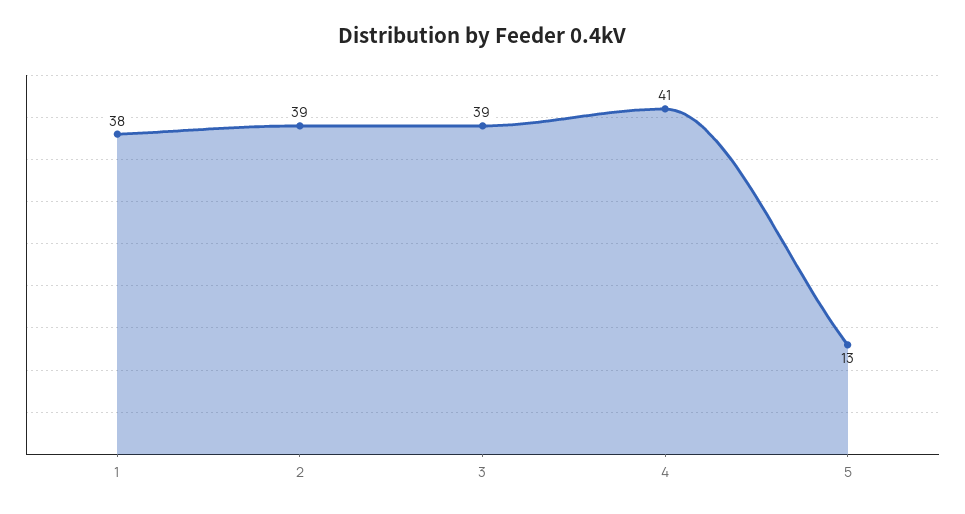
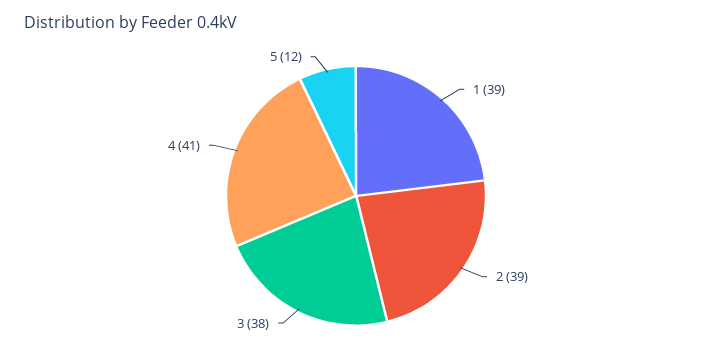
  {
-   "1": 38,
+   "1": 39,
    "2": 39,
-   "3": 39,
+   "3": 38,
    "4": 41,
-   "5": 13
+   "5": 12
  }

